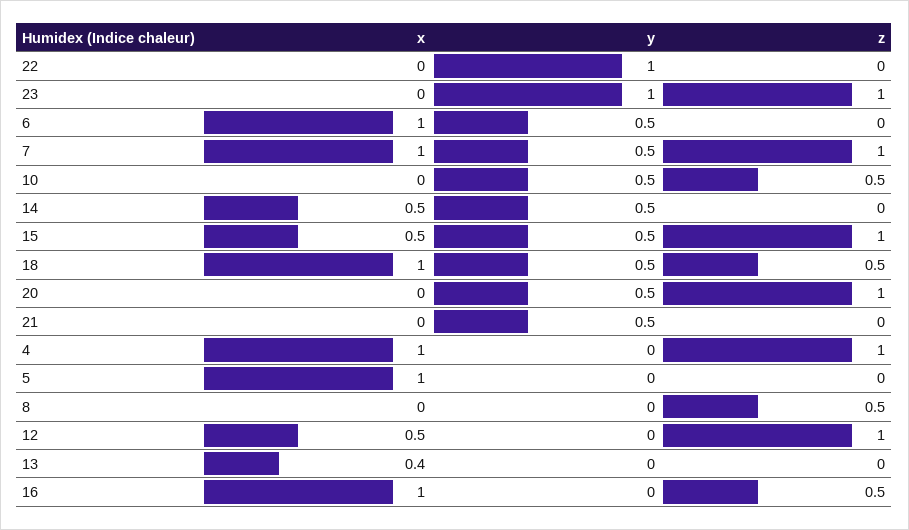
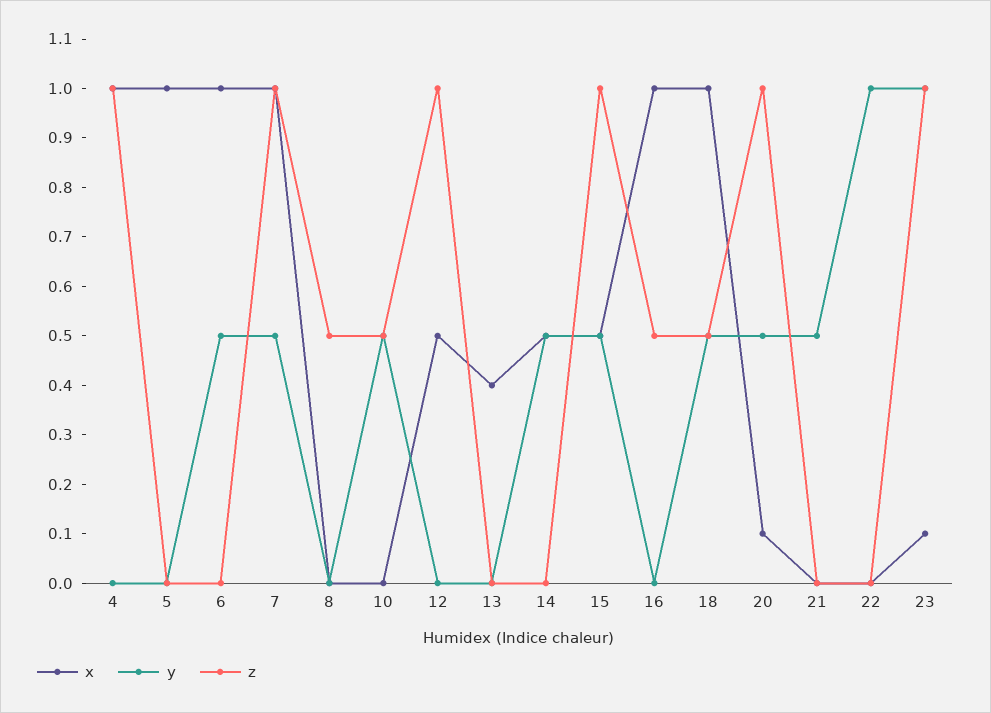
  {
    "x": {
      "22": 0,
-     "23": 0,
+     "23": 0.1,
      "6": 1,
      "7": 1,
      "10": 0,
      "14": 0.5,
      "15": 0.5,
      "18": 1,
-     "20": 0,
+     "20": 0.1,
      "21": 0,
      "4": 1,
      "5": 1,
      "8": 0,
      "12": 0.5,
      "13": 0.4,
      "16": 1
    },
    "y": {
      "22": 1,
      "23": 1,
      "6": 0.5,
      "7": 0.5,
      "10": 0.5,
      "14": 0.5,
      "15": 0.5,
      "18": 0.5,
      "20": 0.5,
      "21": 0.5,
      "4": 0,
      "5": 0,
      "8": 0,
      "12": 0,
      "13": 0,
      "16": 0
    },
    "z": {
      "22": 0,
      "23": 1,
      "6": 0,
      "7": 1,
      "10": 0.5,
      "14": 0,
      "15": 1,
      "18": 0.5,
      "20": 1,
      "21": 0,
      "4": 1,
      "5": 0,
      "8": 0.5,
      "12": 1,
      "13": 0,
      "16": 0.5
    }
  }

